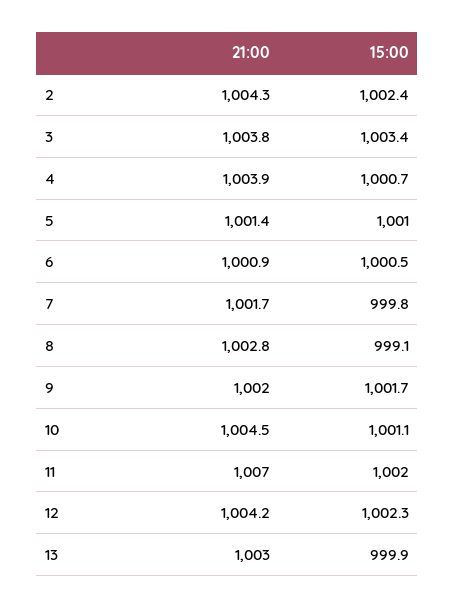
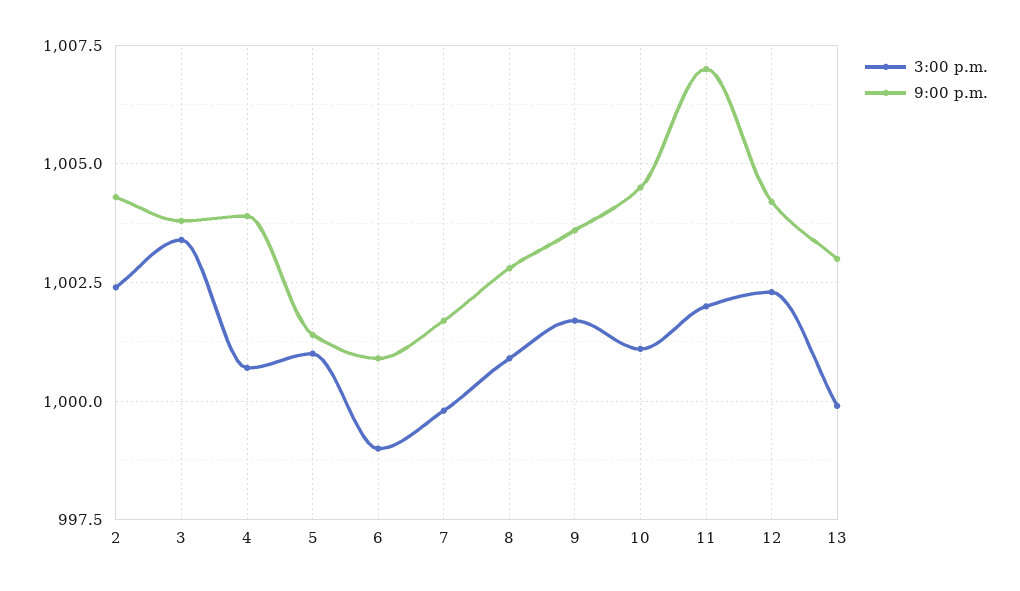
  {
    "21:00": {
      "2": 1004.3,
      "3": 1003.8,
      "4": 1003.9,
      "5": 1001.4,
      "6": 1000.9,
      "7": 1001.7,
      "8": 1002.8,
-     "9": 1002,
+     "9": 1003.5,
      "10": 1004.5,
      "11": 1007,
      "12": 1004.2,
      "13": 1003
    },
    "15:00": {
      "2": 1002.4,
      "3": 1003.4,
      "4": 1000.7,
      "5": 1001,
-     "6": 1000.5,
+     "6": 999,
      "7": 999.8,
-     "8": 999.1,
+     "8": 1001,
      "9": 1001.7,
      "10": 1001.1,
      "11": 1002,
      "12": 1002.3,
      "13": 999.9
    }
  }

